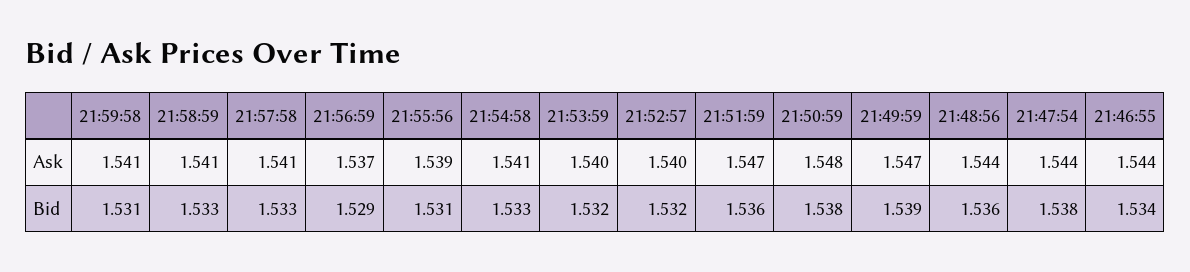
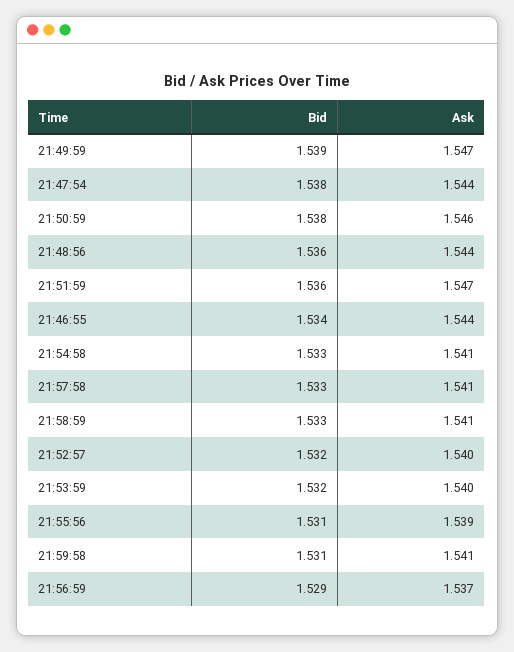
  {
    "21:59:58": {
      "Ask": 1.541,
      "Bid": 1.531
    },
    "21:58:59": {
      "Ask": 1.541,
      "Bid": 1.533
    },
    "21:57:58": {
      "Ask": 1.541,
      "Bid": 1.533
    },
    "21:56:59": {
      "Ask": 1.537,
      "Bid": 1.529
    },
    "21:55:56": {
      "Ask": 1.539,
      "Bid": 1.531
    },
    "21:54:58": {
      "Ask": 1.541,
      "Bid": 1.533
    },
    "21:53:59": {
      "Ask": 1.54,
      "Bid": 1.532
    },
    "21:52:57": {
      "Ask": 1.54,
      "Bid": 1.532
    },
    "21:51:59": {
      "Ask": 1.547,
      "Bid": 1.536
    },
    "21:50:59": {
-     "Ask": 1.548,
+     "Ask": 1.546,
      "Bid": 1.538
    },
    "21:49:59": {
      "Ask": 1.547,
      "Bid": 1.539
    },
    "21:48:56": {
      "Ask": 1.544,
      "Bid": 1.536
    },
    "21:47:54": {
      "Ask": 1.544,
      "Bid": 1.538
    },
    "21:46:55": {
      "Ask": 1.544,
      "Bid": 1.534
    }
  }

